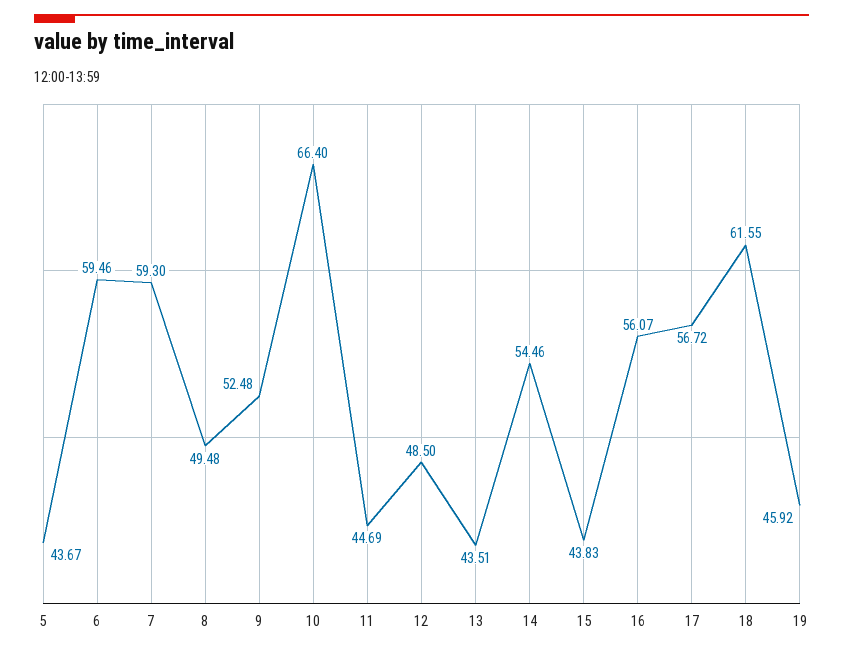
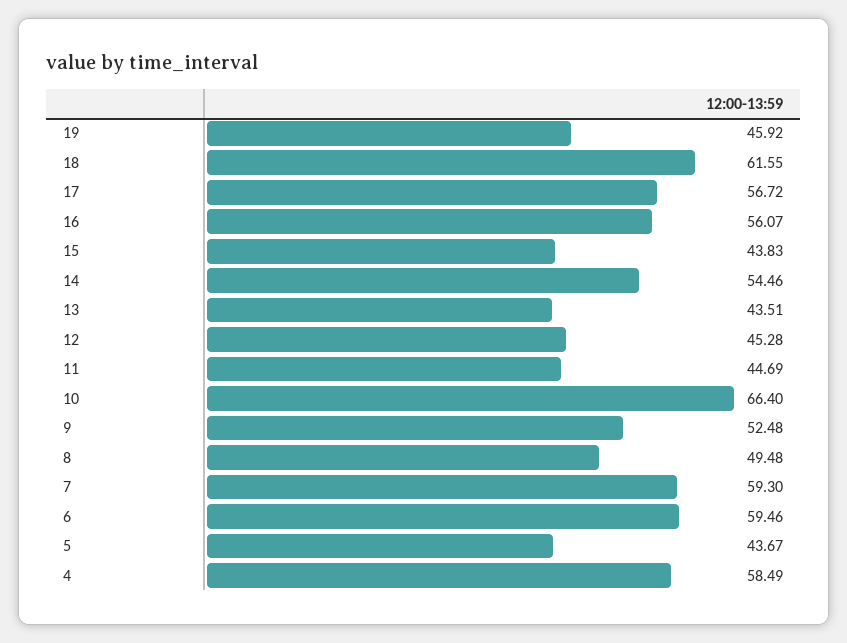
  {
    "5": 43.67,
    "6": 59.46,
    "7": 59.3,
    "8": 49.48,
    "9": 52.48,
    "10": 66.4,
    "11": 44.69,
-   "12": 48.5,
+   "12": 45.28,
    "13": 43.51,
    "14": 54.46,
    "15": 43.83,
    "16": 56.07,
    "17": 56.72,
    "18": 61.55,
-   "19": 45.92
+   "19": 45.92,
+   "4": 58.49
  }

